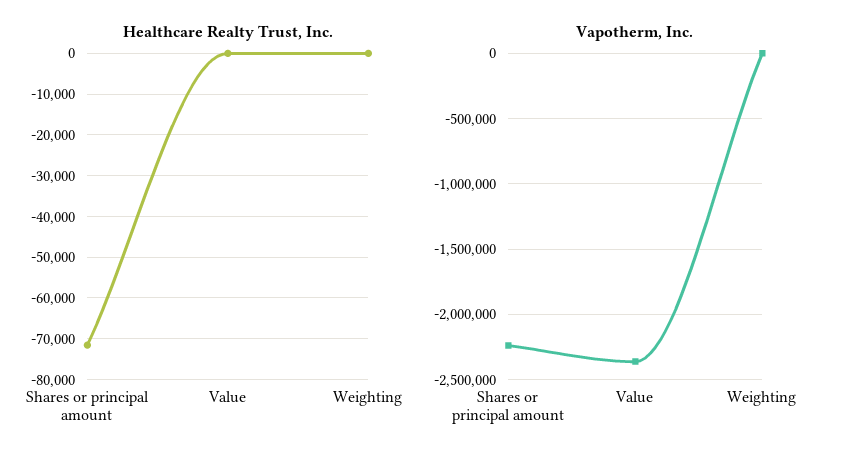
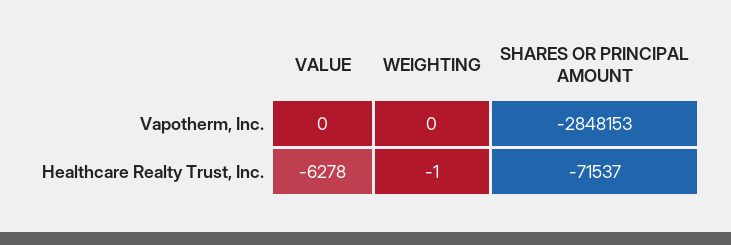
  {
    "Healthcare Realty Trust, Inc.": {
      "Shares or principal amount": -71537,
-     "Value": 0,
+     "Value": -6278,
      "Weighting": -1
    },
    "Vapotherm, Inc.": {
-     "Shares or principal amount": -2250000,
+     "Shares or principal amount": -2848153,
-     "Value": -2350000,
+     "Value": 0,
      "Weighting": 0
    }
  }

